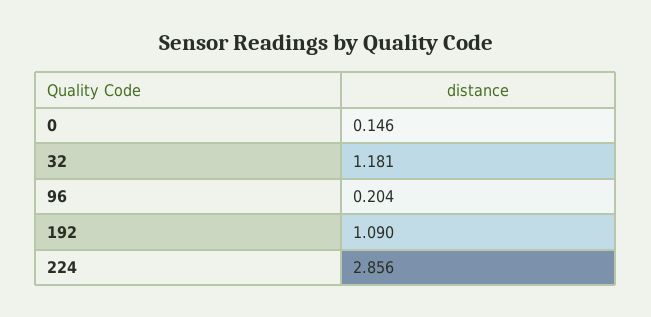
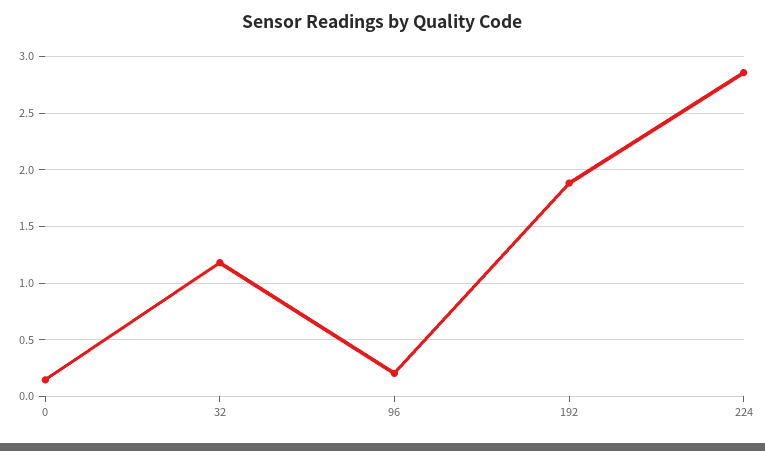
  {
    "0": 0.146,
    "32": 1.181,
    "96": 0.204,
-   "192": 1.09,
+   "192": 1.9,
    "224": 2.856
  }

